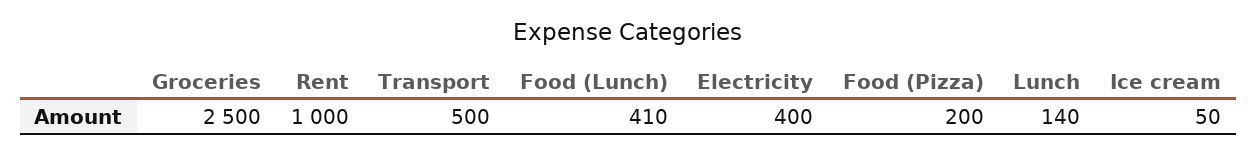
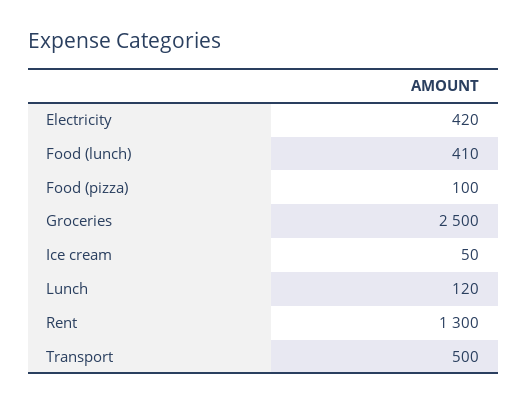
  {
    "Groceries": 2500,
-   "Rent": 1000,
+   "Rent": 1300,
    "Transport": 500,
    "Food (Lunch)": 410,
-   "Electricity": 400,
+   "Electricity": 420,
-   "Food (Pizza)": 200,
+   "Food (Pizza)": 100,
-   "Lunch": 140,
+   "Lunch": 120,
    "Ice cream": 50
  }

